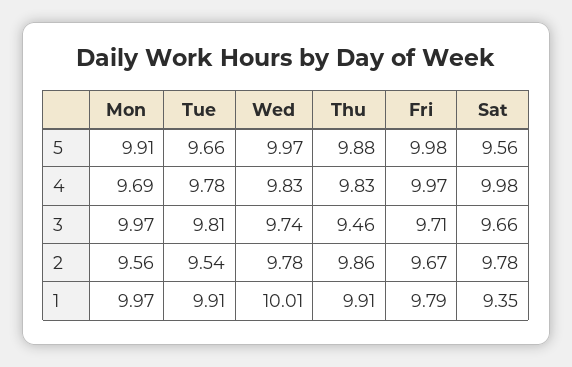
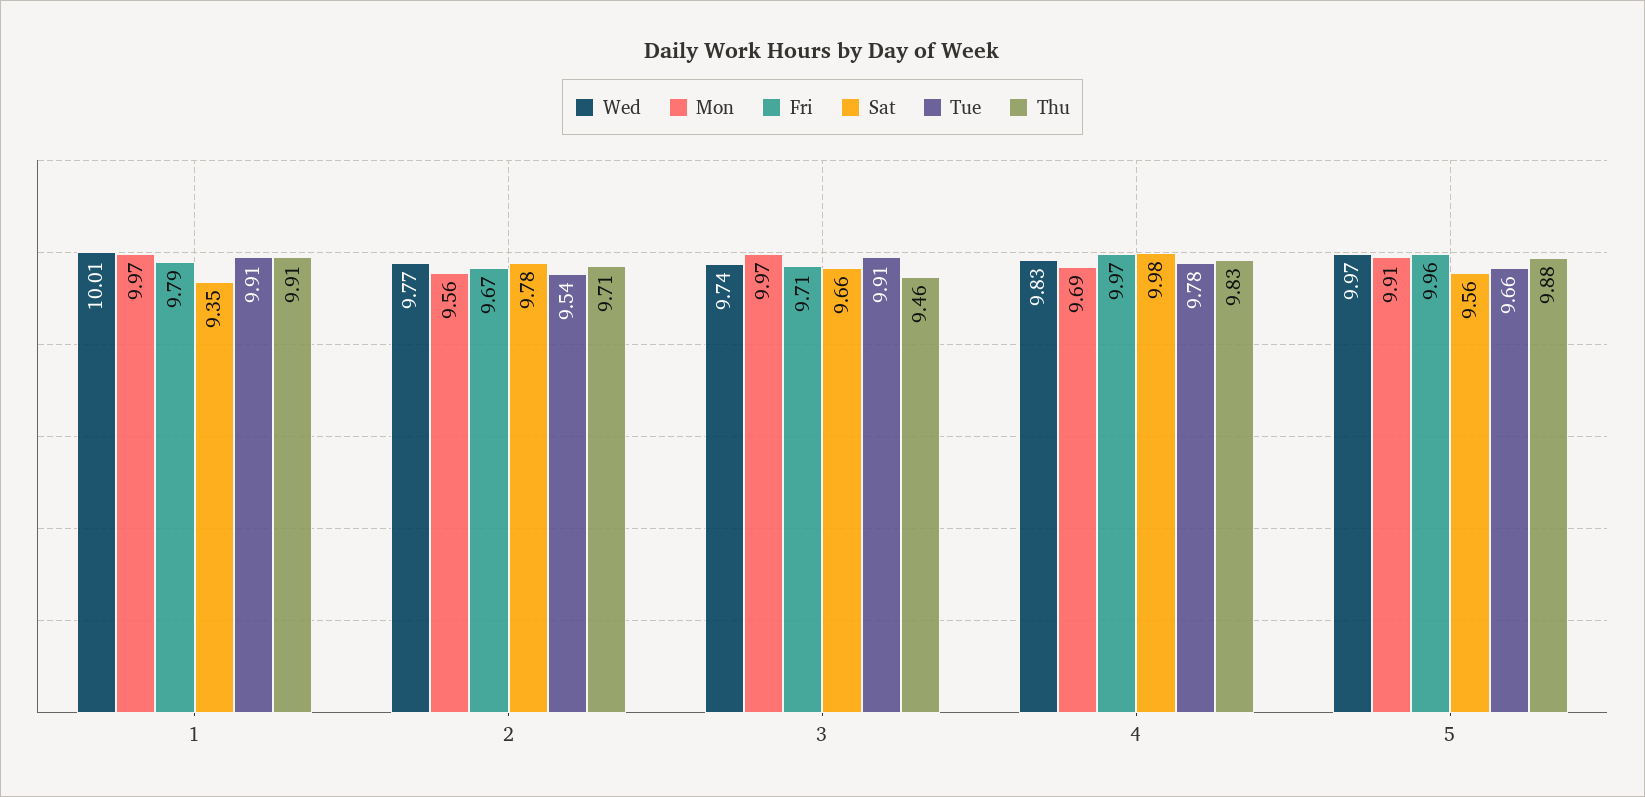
  {
    "Mon": {
      "5": 9.91,
      "4": 9.69,
      "3": 9.97,
      "2": 9.56,
      "1": 9.97
    },
    "Tue": {
      "5": 9.66,
      "4": 9.78,
-     "3": 9.81,
+     "3": 9.91,
      "2": 9.54,
      "1": 9.91
    },
    "Wed": {
      "5": 9.97,
      "4": 9.83,
      "3": 9.74,
-     "2": 9.78,
+     "2": 9.77,
      "1": 10.01
    },
    "Thu": {
      "5": 9.88,
      "4": 9.83,
      "3": 9.46,
-     "2": 9.86,
+     "2": 9.71,
      "1": 9.91
    },
    "Fri": {
-     "5": 9.98,
+     "5": 9.96,
      "4": 9.97,
      "3": 9.71,
      "2": 9.67,
      "1": 9.79
    },
    "Sat": {
      "5": 9.56,
      "4": 9.98,
      "3": 9.66,
      "2": 9.78,
      "1": 9.35
    }
  }

